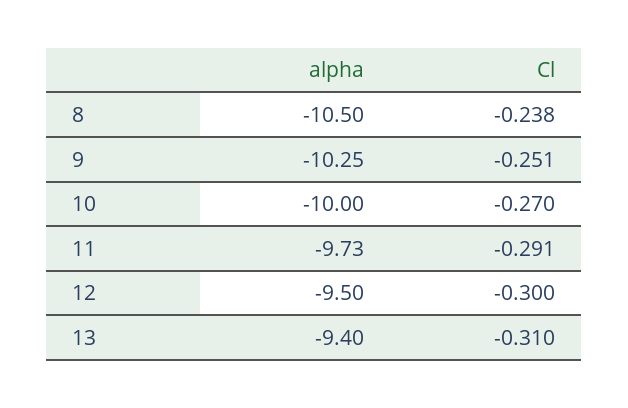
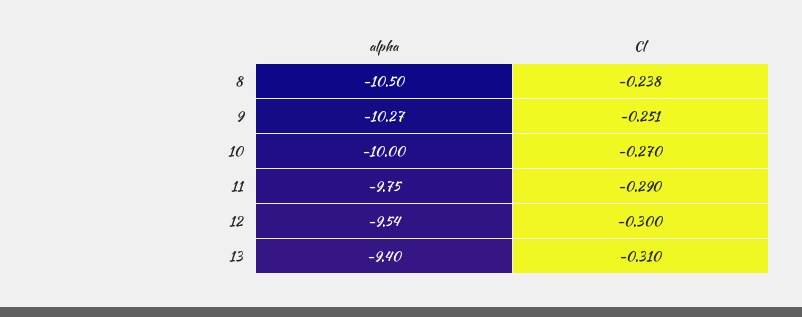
  {
    "alpha": {
      "8": -10.5,
-     "9": -10.25,
+     "9": -10.27,
      "10": -10,
-     "11": -9.73,
+     "11": -9.75,
-     "12": -9.5,
+     "12": -9.54,
      "13": -9.4
    },
    "Cl": {
      "8": -0.238,
      "9": -0.251,
      "10": -0.27,
-     "11": -0.291,
+     "11": -0.29,
      "12": -0.3,
      "13": -0.31
    }
  }

